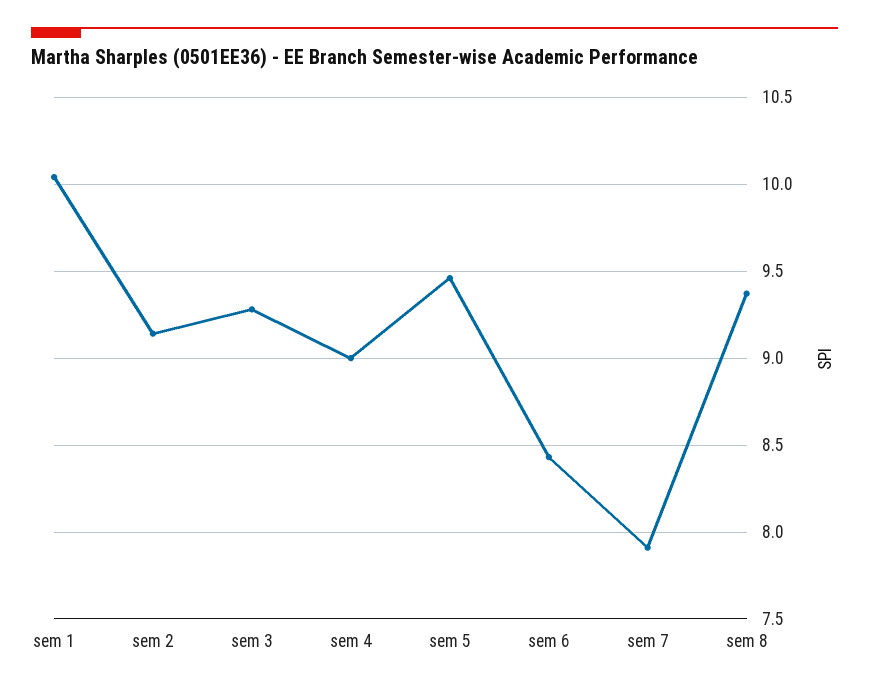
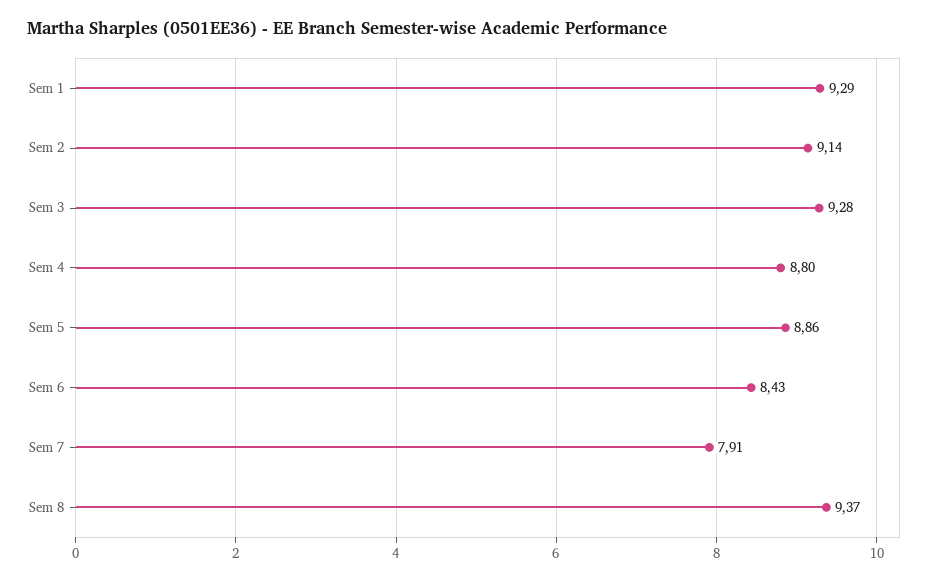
  {
-   "sem 1": 10.05,
+   "sem 1": 9.29,
    "sem 2": 9.14,
    "sem 3": 9.28,
-   "sem 4": 9,
+   "sem 4": 8.8,
-   "sem 5": 9.45,
+   "sem 5": 8.86,
    "sem 6": 8.43,
    "sem 7": 7.91,
    "sem 8": 9.37
  }

